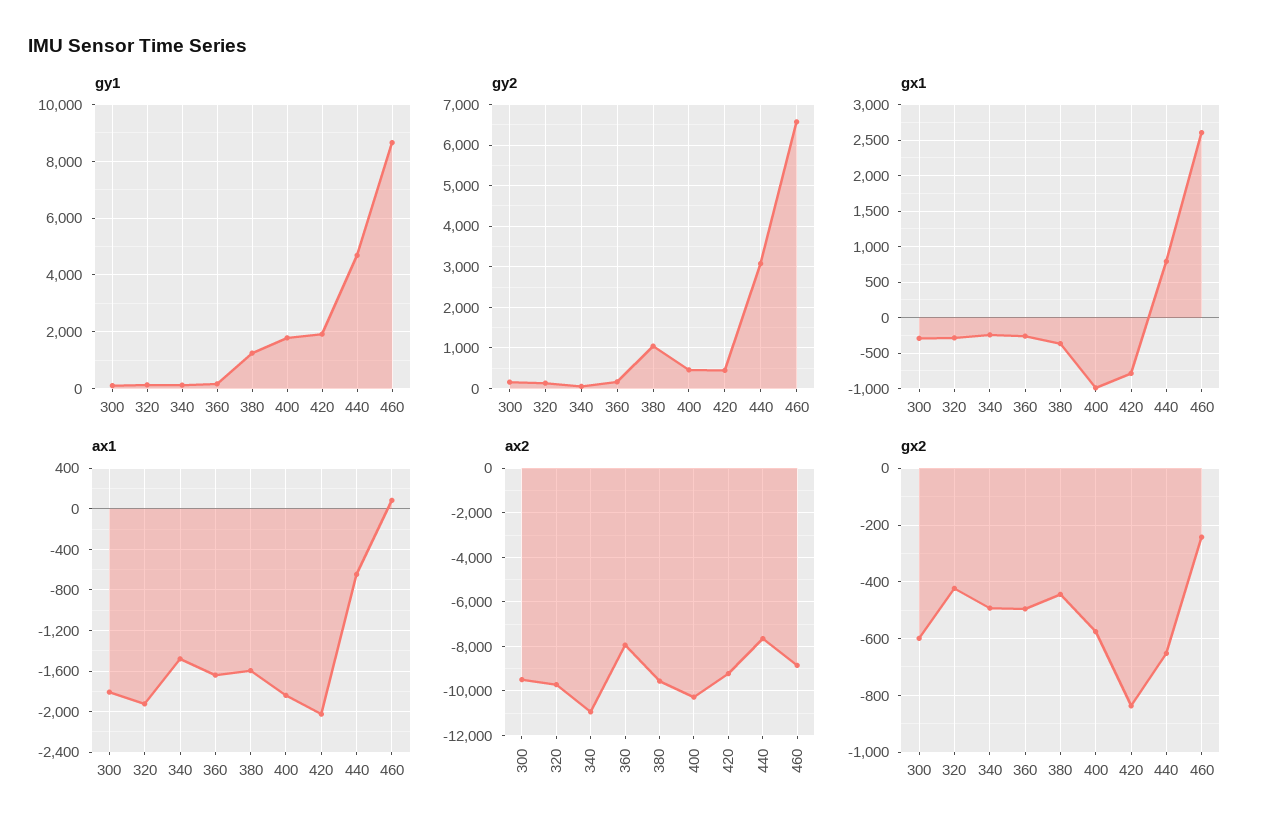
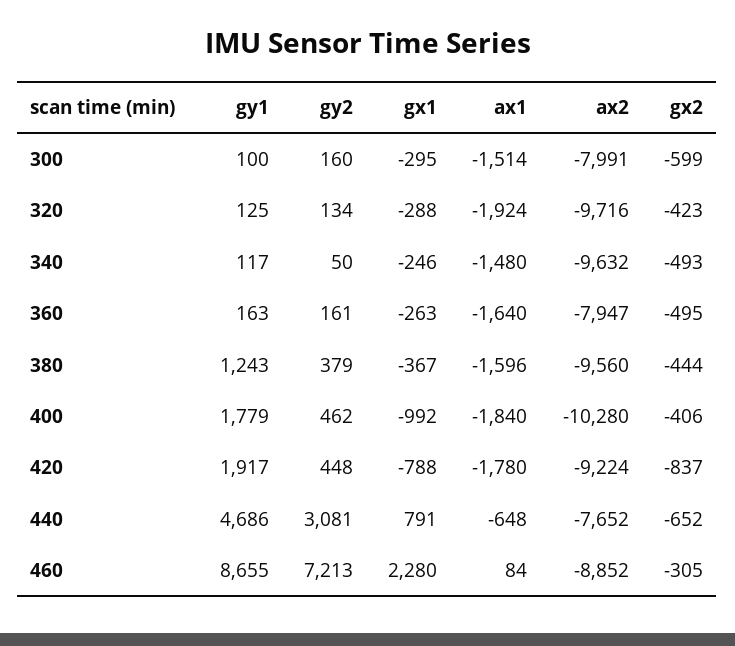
  {
    "gy1": {
      "300": 100,
      "320": 125,
      "340": 117,
      "360": 163,
      "380": 1243,
      "400": 1779,
      "420": 1917,
      "440": 4686,
      "460": 8655
    },
    "gy2": {
      "300": 160,
      "320": 134,
      "340": 50,
      "360": 161,
-     "380": 1000,
+     "380": 379,
      "400": 462,
      "420": 448,
      "440": 3081,
-     "460": 6600
+     "460": 7213
    },
    "gx1": {
      "300": -295,
      "320": -288,
      "340": -246,
      "360": -263,
      "380": -367,
      "400": -992,
      "420": -788,
      "440": 791,
-     "460": 2600
+     "460": 2280
    },
    "ax1": {
-     "300": -1800,
+     "300": -1514,
      "320": -1924,
      "340": -1480,
      "360": -1640,
      "380": -1596,
      "400": -1840,
-     "420": -2000,
+     "420": -1780,
      "440": -648,
      "460": 84
    },
    "ax2": {
-     "300": -9500,
+     "300": -7991,
      "320": -9716,
-     "340": -11000,
+     "340": -9632,
      "360": -7947,
      "380": -9560,
      "400": -10280,
      "420": -9224,
      "440": -7652,
      "460": -8852
    },
    "gx2": {
      "300": -599,
      "320": -423,
      "340": -493,
      "360": -495,
      "380": -444,
-     "400": -575,
+     "400": -406,
      "420": -837,
      "440": -652,
-     "460": -250
+     "460": -305
    }
  }

